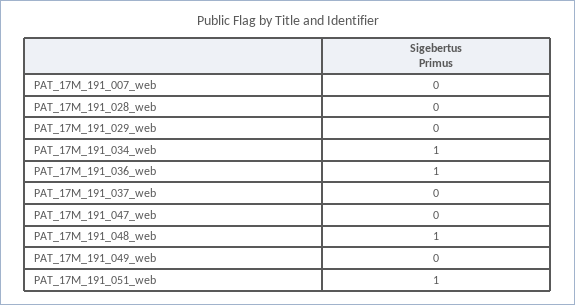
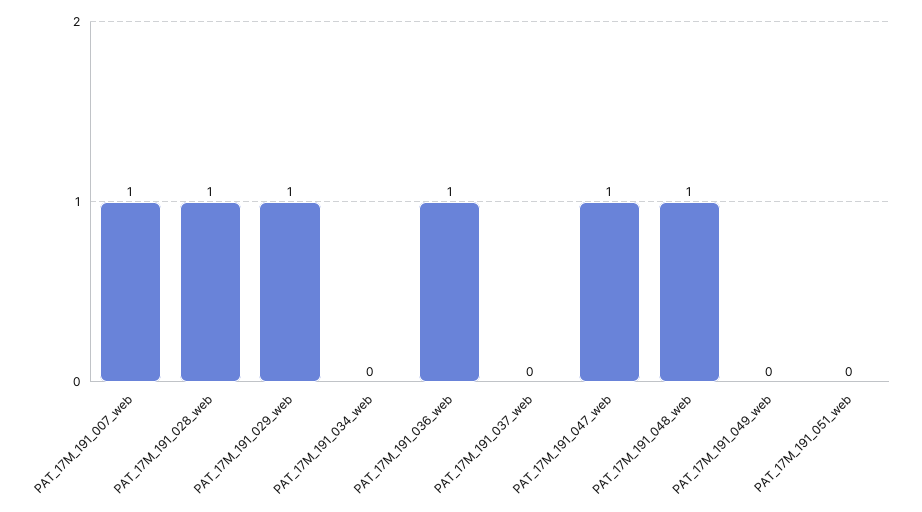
  {
-   "PAT_17M_191_007_web": 0,
+   "PAT_17M_191_007_web": 1,
-   "PAT_17M_191_028_web": 0,
+   "PAT_17M_191_028_web": 1,
-   "PAT_17M_191_029_web": 0,
+   "PAT_17M_191_029_web": 1,
-   "PAT_17M_191_034_web": 1,
+   "PAT_17M_191_034_web": 0,
    "PAT_17M_191_036_web": 1,
    "PAT_17M_191_037_web": 0,
-   "PAT_17M_191_047_web": 0,
+   "PAT_17M_191_047_web": 1,
    "PAT_17M_191_048_web": 1,
    "PAT_17M_191_049_web": 0,
-   "PAT_17M_191_051_web": 1
+   "PAT_17M_191_051_web": 0
  }

